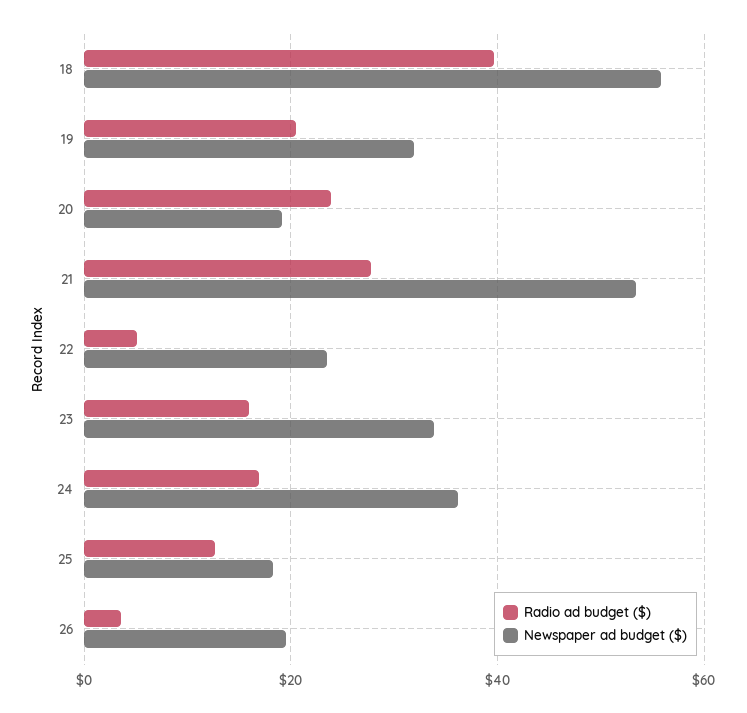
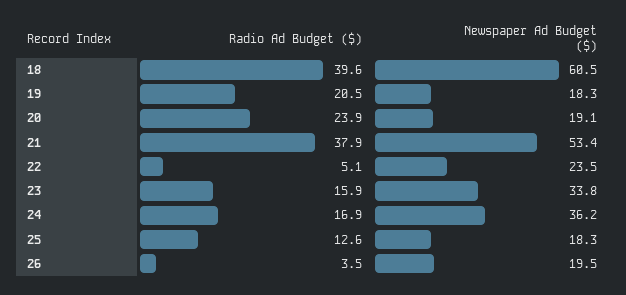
  {
    "Radio ad budget ($)": {
      "18": 39.6,
      "19": 20.5,
      "20": 23.9,
-     "21": 28,
+     "21": 37.9,
      "22": 5.1,
      "23": 15.9,
      "24": 16.9,
      "25": 12.6,
      "26": 3.5
    },
    "Newspaper ad budget ($)": {
-     "18": 56,
+     "18": 60.5,
-     "19": 32,
+     "19": 18.3,
      "20": 19.1,
      "21": 53.4,
      "22": 23.5,
      "23": 33.8,
      "24": 36.2,
      "25": 18.3,
      "26": 19.5
    }
  }

